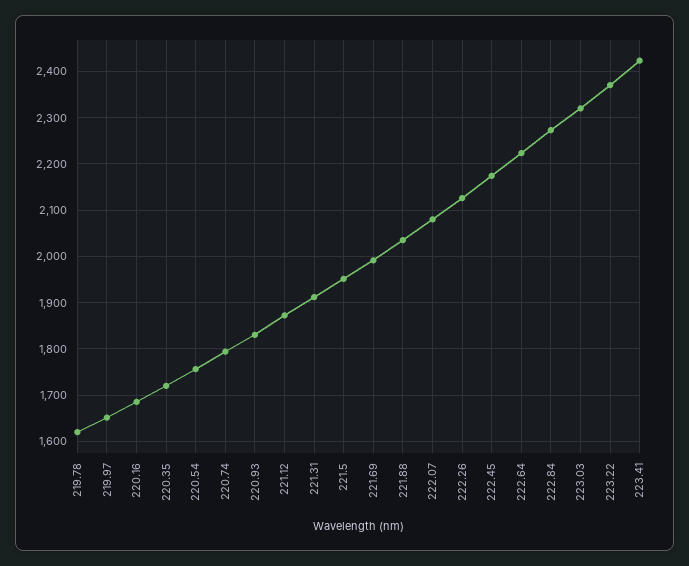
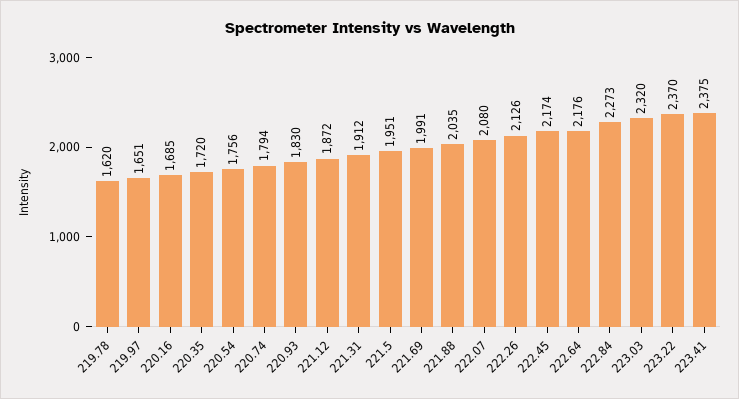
  {
    "219.78": 1620,
    "219.97": 1651,
    "220.16": 1685,
    "220.35": 1720,
    "220.54": 1756,
    "220.74": 1794,
    "220.93": 1830,
    "221.12": 1872,
    "221.31": 1912,
    "221.5": 1951,
    "221.69": 1991,
    "221.88": 2035,
    "222.07": 2080,
    "222.26": 2126,
    "222.45": 2174,
-   "222.64": 2220,
+   "222.64": 2176,
    "222.84": 2273,
    "223.03": 2320,
    "223.22": 2370,
-   "223.41": 2420
+   "223.41": 2375
  }

